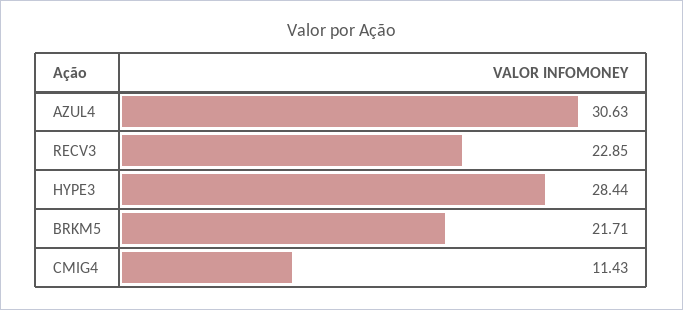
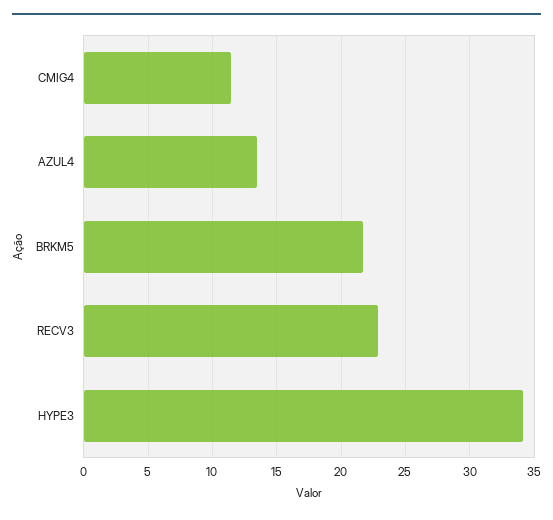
  {
-   "AZUL4": 30.63,
+   "AZUL4": 13.5,
    "RECV3": 22.85,
-   "HYPE3": 28.44,
+   "HYPE3": 34,
    "BRKM5": 21.71,
    "CMIG4": 11.43
  }

